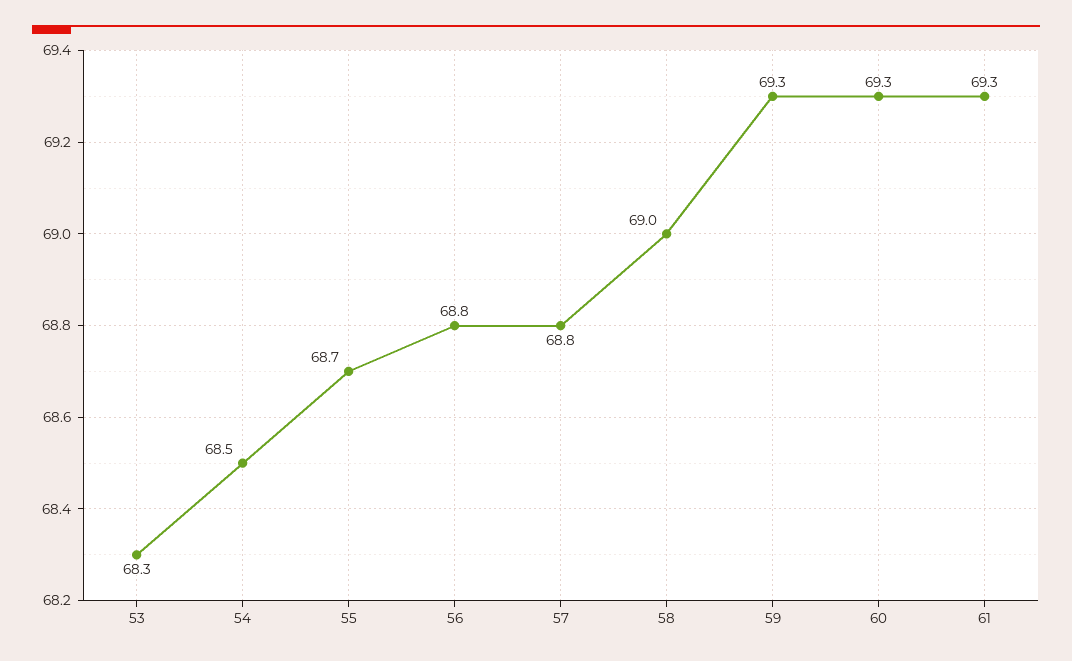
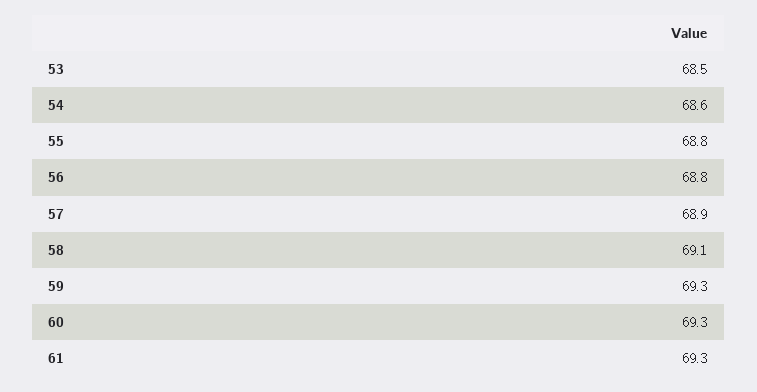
  {
-   "53": 68.3,
+   "53": 68.5,
-   "54": 68.5,
+   "54": 68.6,
-   "55": 68.7,
+   "55": 68.8,
    "56": 68.8,
-   "57": 68.8,
+   "57": 68.9,
-   "58": 69,
+   "58": 69.1,
    "59": 69.3,
    "60": 69.3,
    "61": 69.3
  }

